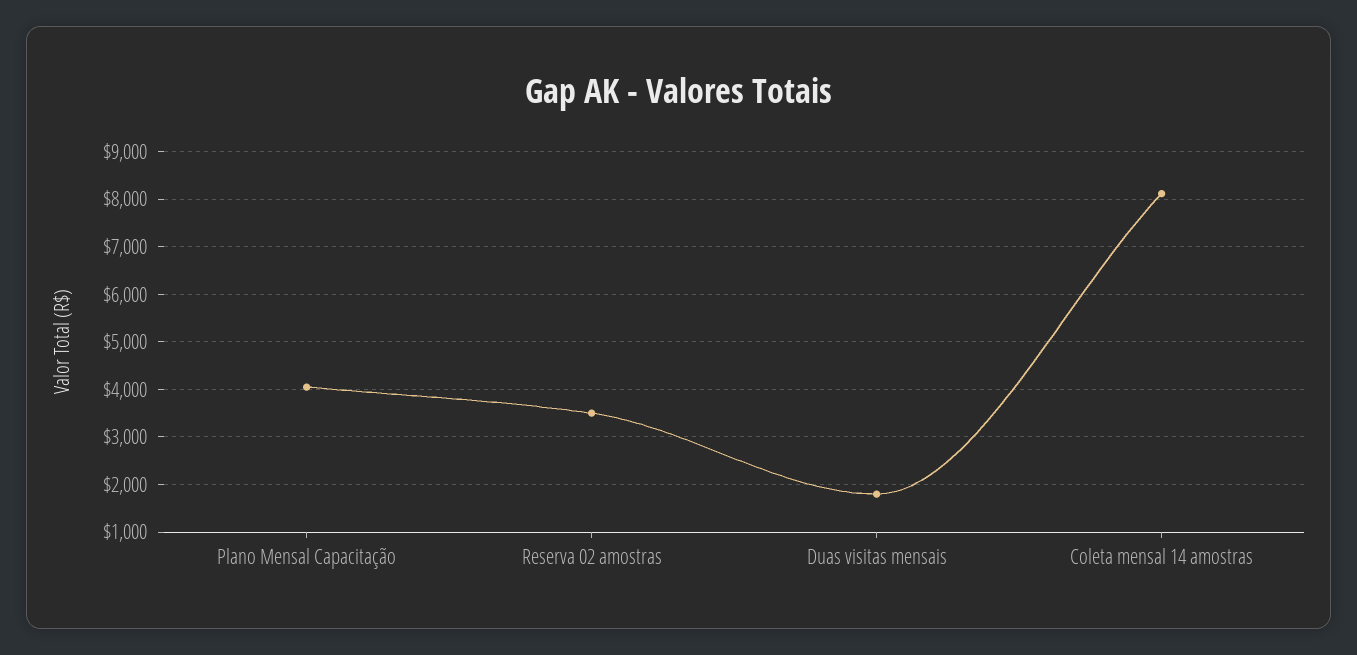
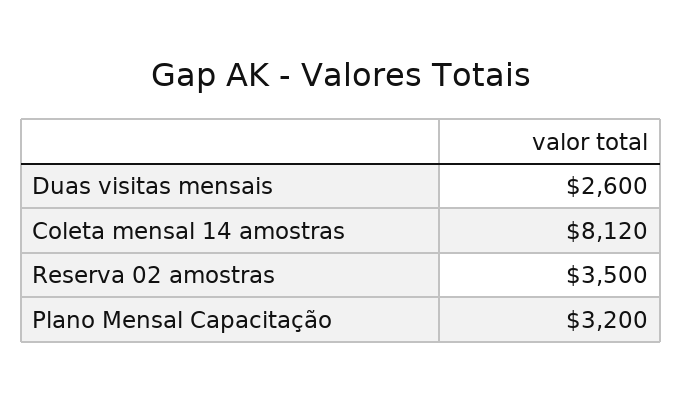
  {
-   "Plano Mensal Capacitação": 4000,
+   "Plano Mensal Capacitação": 3200,
    "Reserva 02 amostras": 3500,
-   "Duas visitas mensais": 1800,
+   "Duas visitas mensais": 2600,
    "Coleta mensal 14 amostras": 8120
  }

